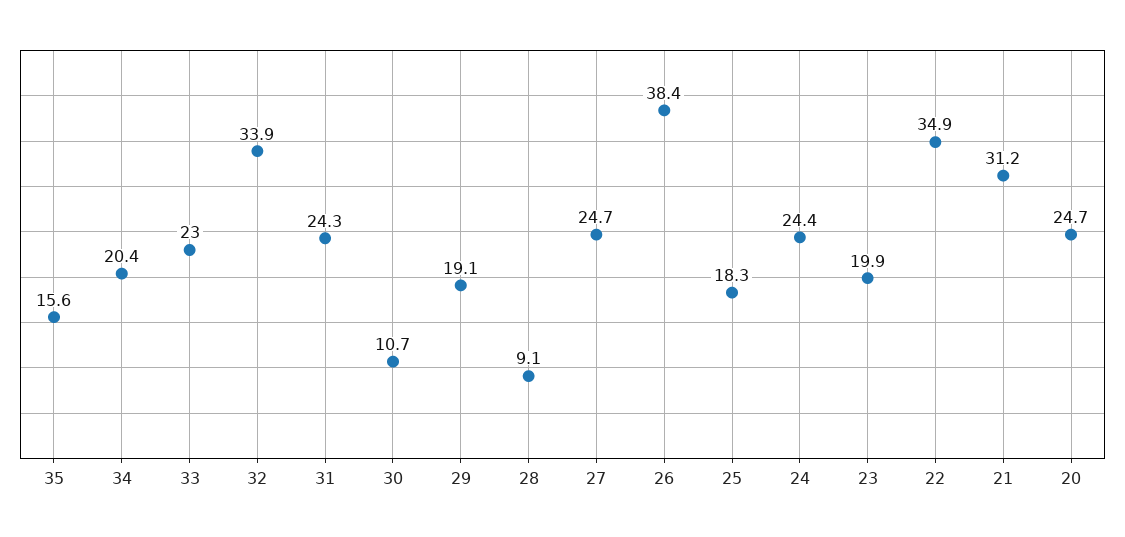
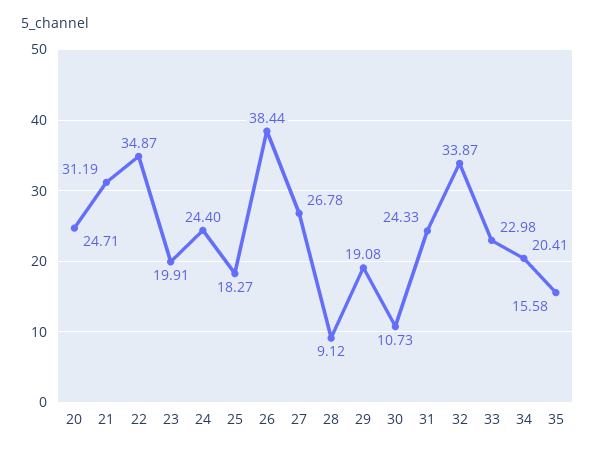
  {
    "35": 15.58,
    "34": 20.41,
    "33": 22.98,
    "32": 33.87,
    "31": 24.33,
    "30": 10.73,
    "29": 19.08,
    "28": 9.12,
-   "27": 24.7,
+   "27": 26.78,
    "26": 38.44,
    "25": 18.27,
    "24": 24.4,
    "23": 19.91,
    "22": 34.87,
    "21": 31.19,
    "20": 24.71
  }

